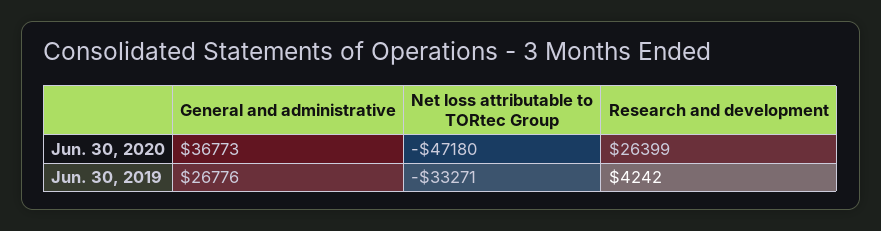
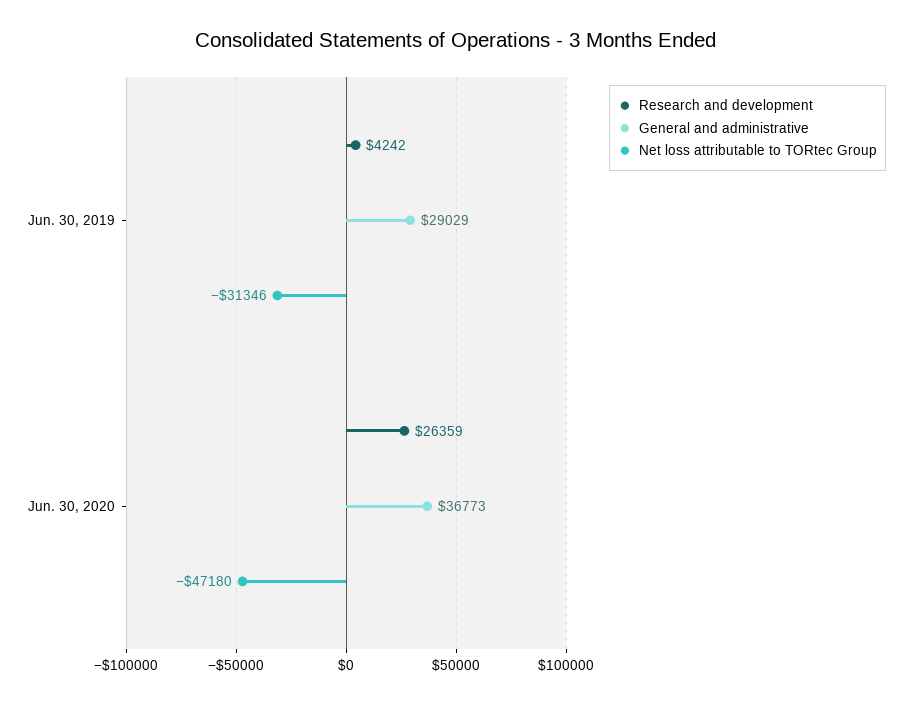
  {
    "General and administrative": {
      "Jun. 30, 2020": 36773,
-     "Jun. 30, 2019": 26776
+     "Jun. 30, 2019": 29029
    },
    "Net loss attributable to TORtec Group": {
      "Jun. 30, 2020": -47180,
-     "Jun. 30, 2019": -33271
+     "Jun. 30, 2019": -31346
    },
    "Research and development": {
-     "Jun. 30, 2020": 26399,
+     "Jun. 30, 2020": 26359,
      "Jun. 30, 2019": 4242
    }
  }

